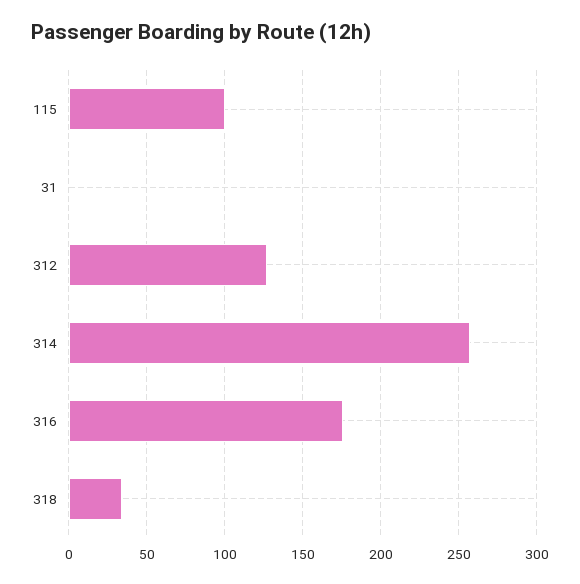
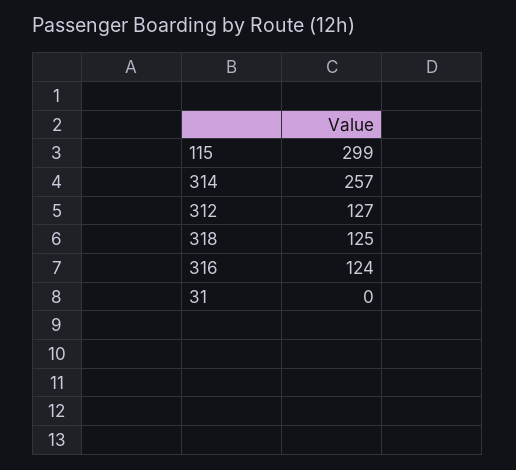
  {
-   "115": 100,
+   "115": 299,
    "31": 0,
    "312": 127,
    "314": 257,
-   "316": 175,
+   "316": 124,
-   "318": 35
+   "318": 125
  }

